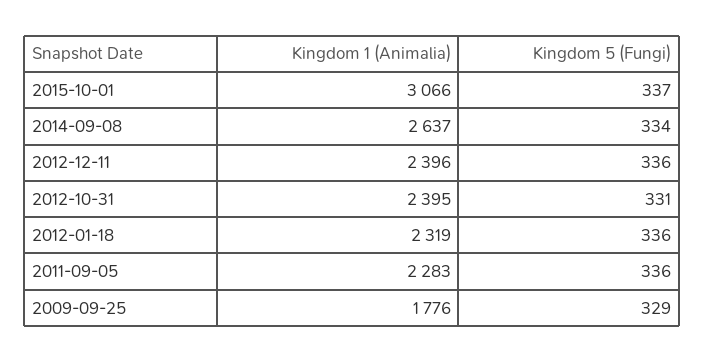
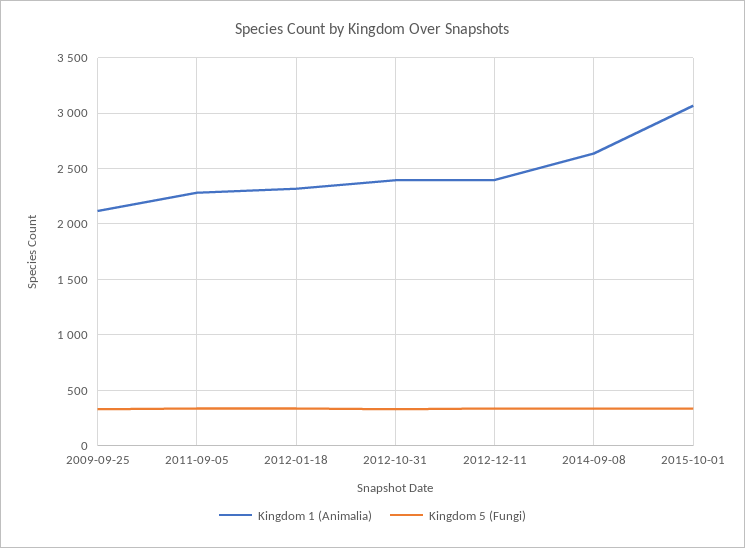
  {
    "Kingdom 1 (Animalia)": {
      "2015-10-01": 3066,
      "2014-09-08": 2637,
      "2012-12-11": 2396,
      "2012-10-31": 2395,
      "2012-01-18": 2319,
      "2011-09-05": 2283,
-     "2009-09-25": 1776
+     "2009-09-25": 2100
    },
    "Kingdom 5 (Fungi)": {
      "2015-10-01": 337,
      "2014-09-08": 334,
      "2012-12-11": 336,
      "2012-10-31": 331,
      "2012-01-18": 336,
      "2011-09-05": 336,
      "2009-09-25": 329
    }
  }

